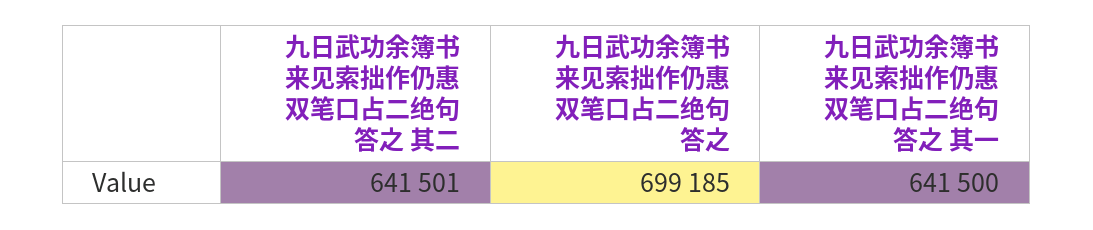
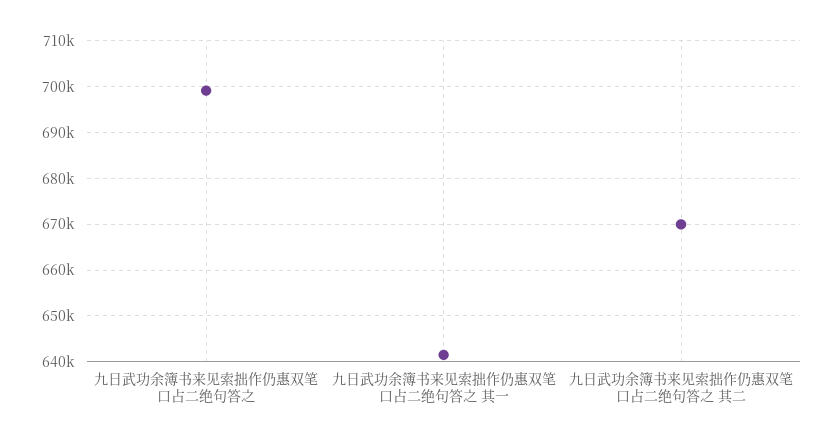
  {
-   "九日武功余簿书来见索拙作仍惠双笔口占二绝句答之 其二": 641501,
+   "九日武功余簿书来见索拙作仍惠双笔口占二绝句答之 其二": 670000,
    "九日武功余簿书来见索拙作仍惠双笔口占二绝句答之": 699185,
    "九日武功余簿书来见索拙作仍惠双笔口占二绝句答之 其一": 641500
  }

